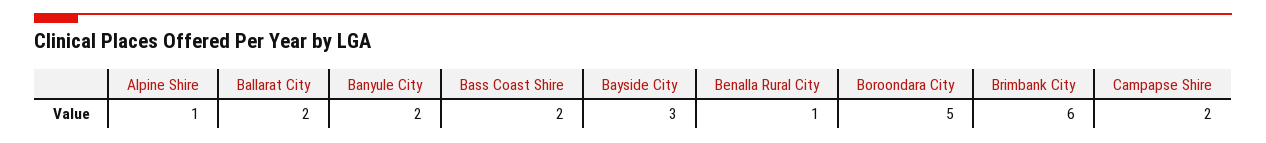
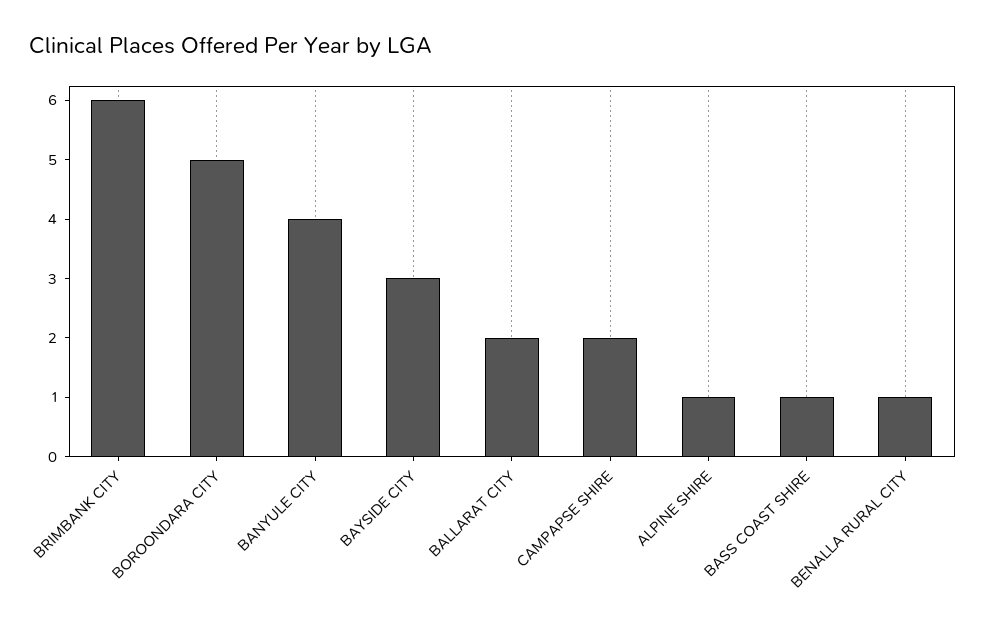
  {
    "Alpine Shire": 1,
    "Ballarat City": 2,
-   "Banyule City": 2,
+   "Banyule City": 4,
-   "Bass Coast Shire": 2,
+   "Bass Coast Shire": 1,
    "Bayside City": 3,
    "Benalla Rural City": 1,
    "Boroondara City": 5,
    "Brimbank City": 6,
    "Campapse Shire": 2
  }

